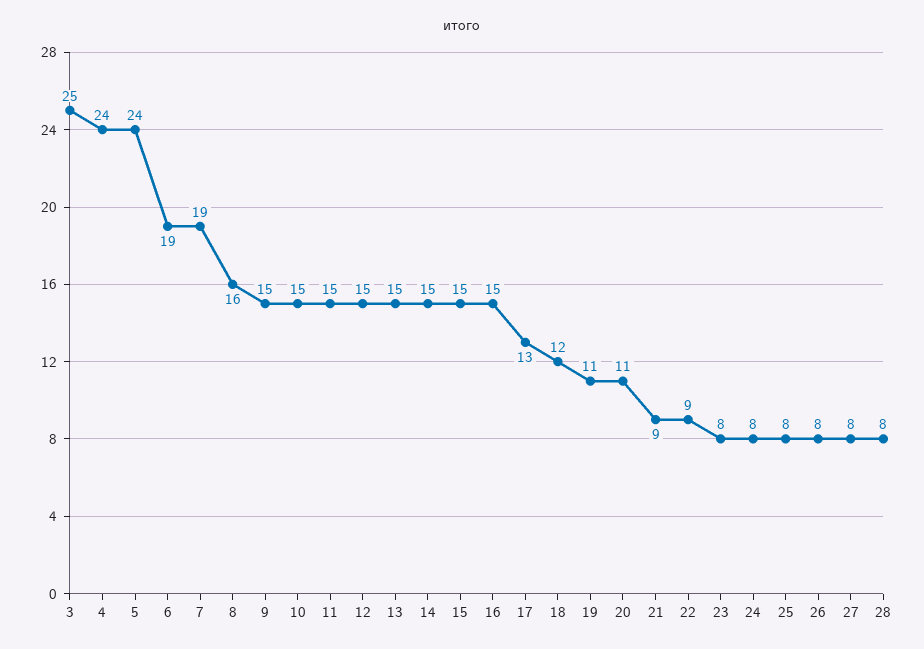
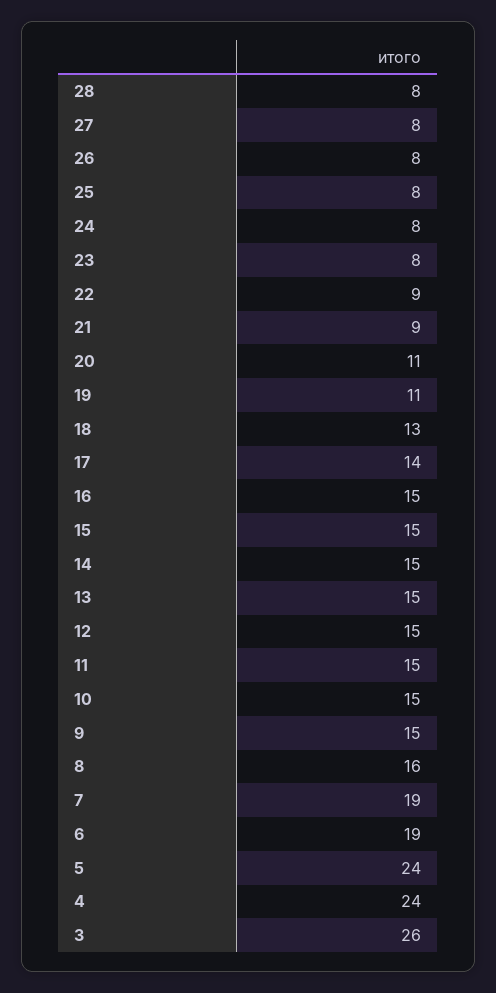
  {
-   "3": 25,
+   "3": 26,
    "4": 24,
    "5": 24,
    "6": 19,
    "7": 19,
    "8": 16,
    "9": 15,
    "10": 15,
    "11": 15,
    "12": 15,
    "13": 15,
    "14": 15,
    "15": 15,
    "16": 15,
-   "17": 13,
+   "17": 14,
-   "18": 12,
+   "18": 13,
    "19": 11,
    "20": 11,
    "21": 9,
    "22": 9,
    "23": 8,
    "24": 8,
    "25": 8,
    "26": 8,
    "27": 8,
    "28": 8
  }

